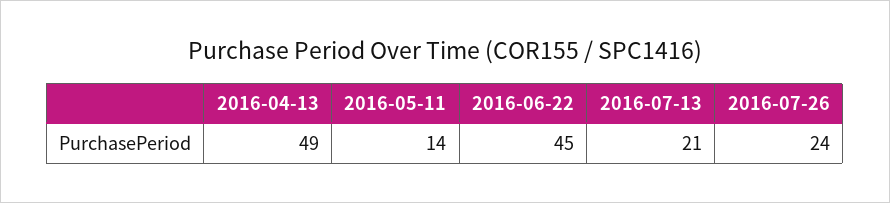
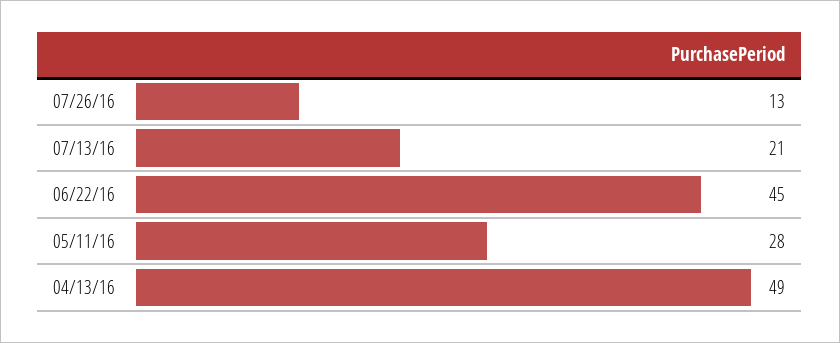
  {
    "2016-04-13": 49,
-   "2016-05-11": 14,
+   "2016-05-11": 28,
    "2016-06-22": 45,
    "2016-07-13": 21,
-   "2016-07-26": 24
+   "2016-07-26": 13
  }

